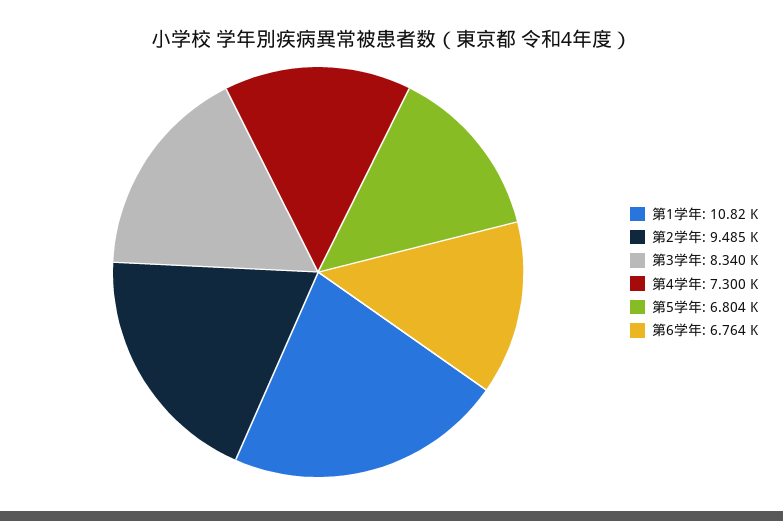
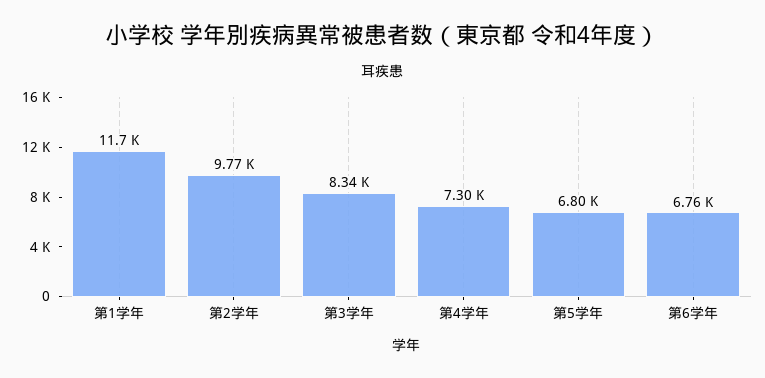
  {
-   "第1学年": 10820,
+   "第1学年": 11700,
-   "第2学年": 9485,
+   "第2学年": 9770,
    "第3学年": 8340,
    "第4学年": 7300,
    "第5学年": 6804,
    "第6学年": 6764
  }

